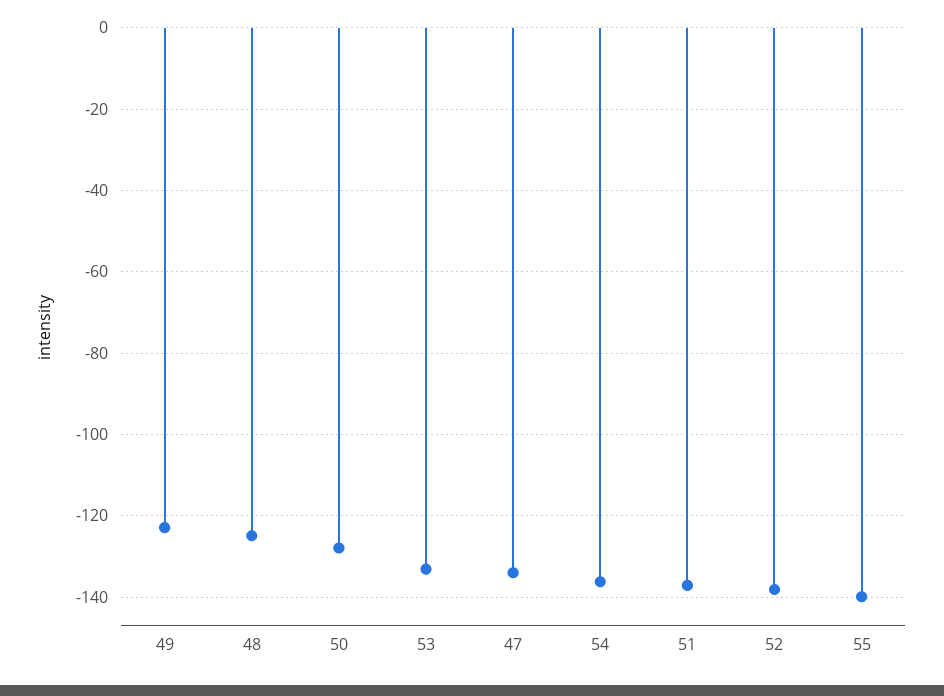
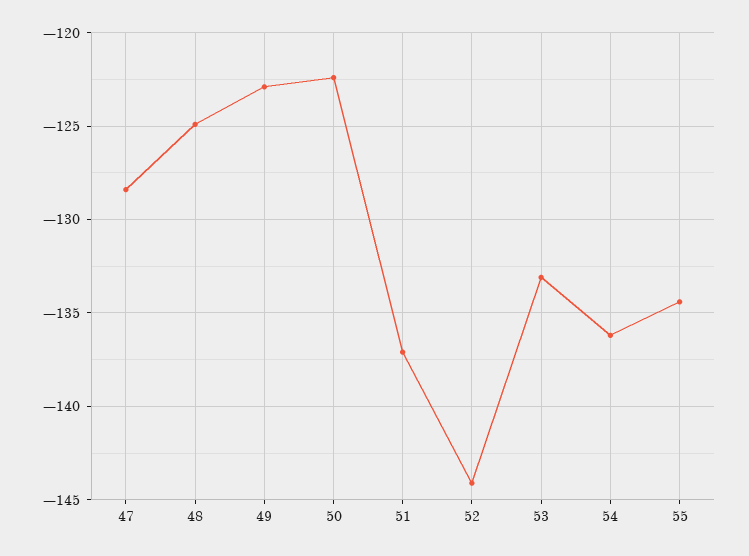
  {
    "49": -123,
    "48": -125,
-   "50": -128,
+   "50": -122.5,
    "53": -133,
-   "47": -134,
+   "47": -128.5,
    "54": -136,
    "51": -137,
-   "52": -138,
+   "52": -144,
-   "55": -140
+   "55": -134.5
  }

